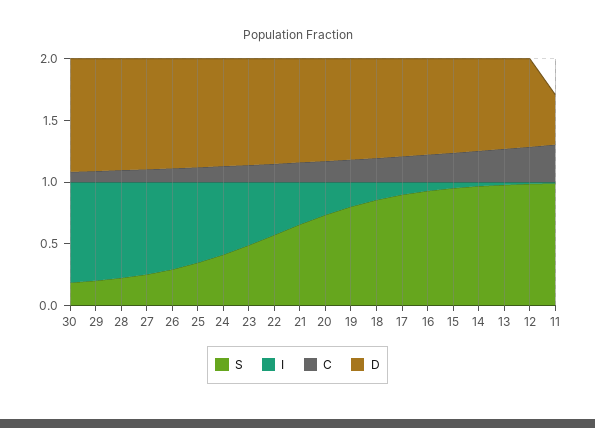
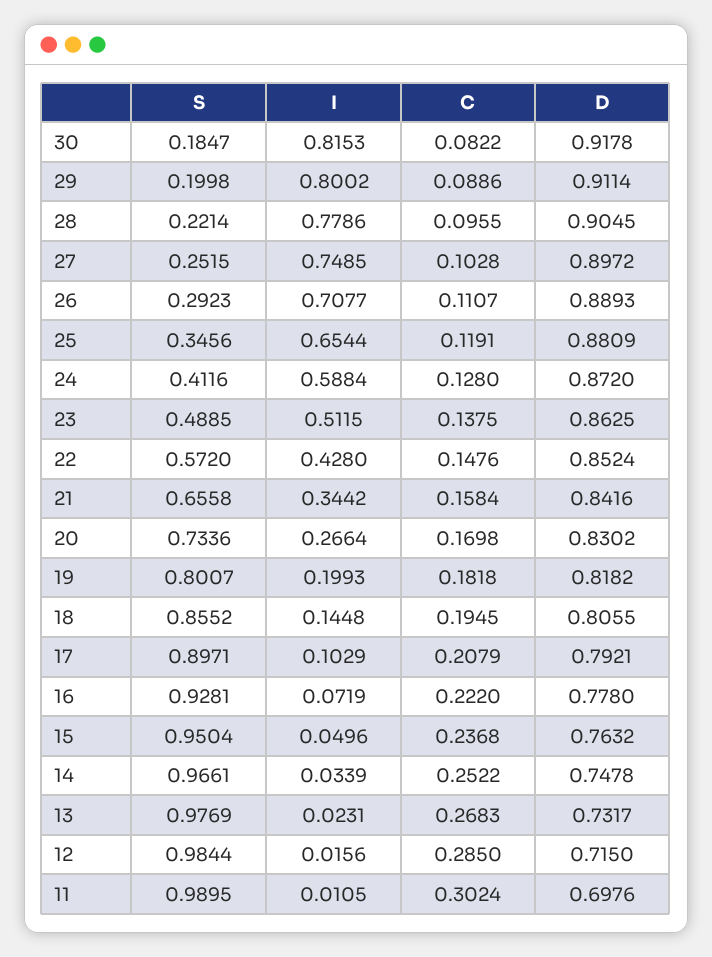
  {
    "S": {
      "30": 0.1847,
      "29": 0.1998,
      "28": 0.2214,
      "27": 0.2515,
      "26": 0.2923,
      "25": 0.3456,
      "24": 0.4116,
      "23": 0.4885,
      "22": 0.572,
      "21": 0.6558,
      "20": 0.7336,
      "19": 0.8007,
      "18": 0.8552,
      "17": 0.8971,
      "16": 0.9281,
      "15": 0.9504,
      "14": 0.9661,
      "13": 0.9769,
      "12": 0.9844,
      "11": 0.9895
    },
    "I": {
      "30": 0.8153,
      "29": 0.8002,
      "28": 0.7786,
      "27": 0.7485,
      "26": 0.7077,
      "25": 0.6544,
      "24": 0.5884,
      "23": 0.5115,
      "22": 0.428,
      "21": 0.3442,
      "20": 0.2664,
      "19": 0.1993,
      "18": 0.1448,
      "17": 0.1029,
      "16": 0.0719,
      "15": 0.0496,
      "14": 0.0339,
      "13": 0.0231,
      "12": 0.0156,
      "11": 0.0105
    },
    "C": {
      "30": 0.0822,
      "29": 0.0886,
      "28": 0.0955,
      "27": 0.1028,
      "26": 0.1107,
      "25": 0.1191,
      "24": 0.128,
      "23": 0.1375,
      "22": 0.1476,
      "21": 0.1584,
      "20": 0.1698,
      "19": 0.1818,
      "18": 0.1945,
      "17": 0.2079,
      "16": 0.222,
      "15": 0.2368,
      "14": 0.2522,
      "13": 0.2683,
      "12": 0.285,
      "11": 0.3024
    },
    "D": {
      "30": 0.9178,
      "29": 0.9114,
      "28": 0.9045,
      "27": 0.8972,
      "26": 0.8893,
      "25": 0.8809,
      "24": 0.872,
      "23": 0.8625,
      "22": 0.8524,
      "21": 0.8416,
      "20": 0.8302,
      "19": 0.8182,
      "18": 0.8055,
      "17": 0.7921,
      "16": 0.778,
      "15": 0.7632,
      "14": 0.7478,
      "13": 0.7317,
      "12": 0.715,
-     "11": 0.4
+     "11": 0.6976
    }
  }

